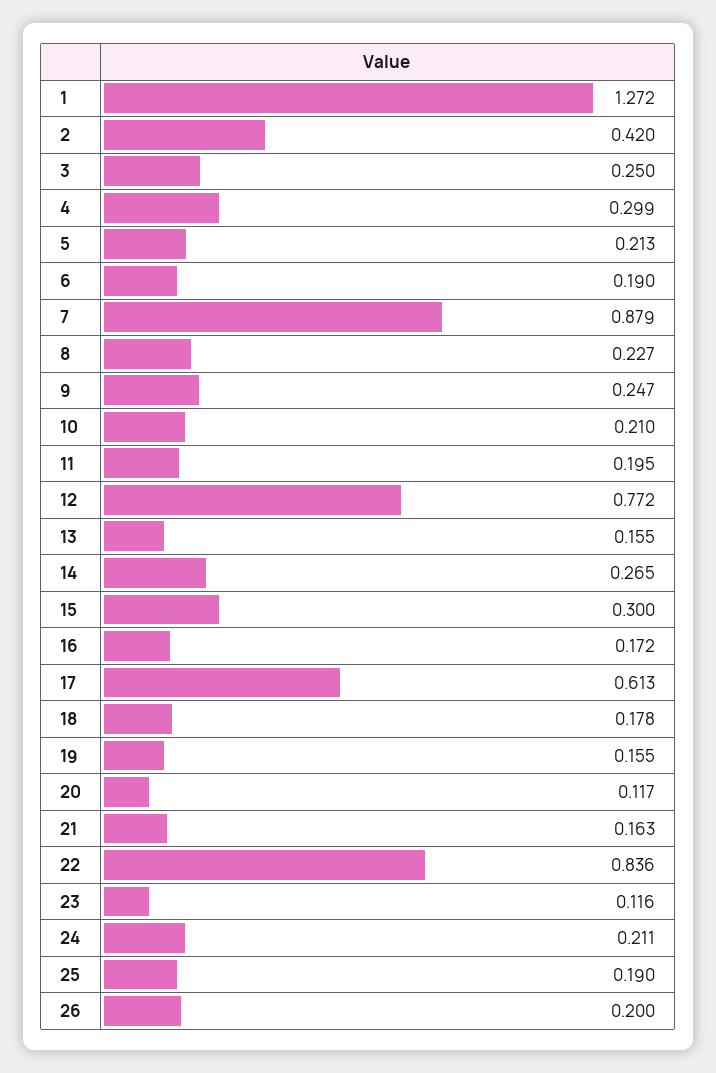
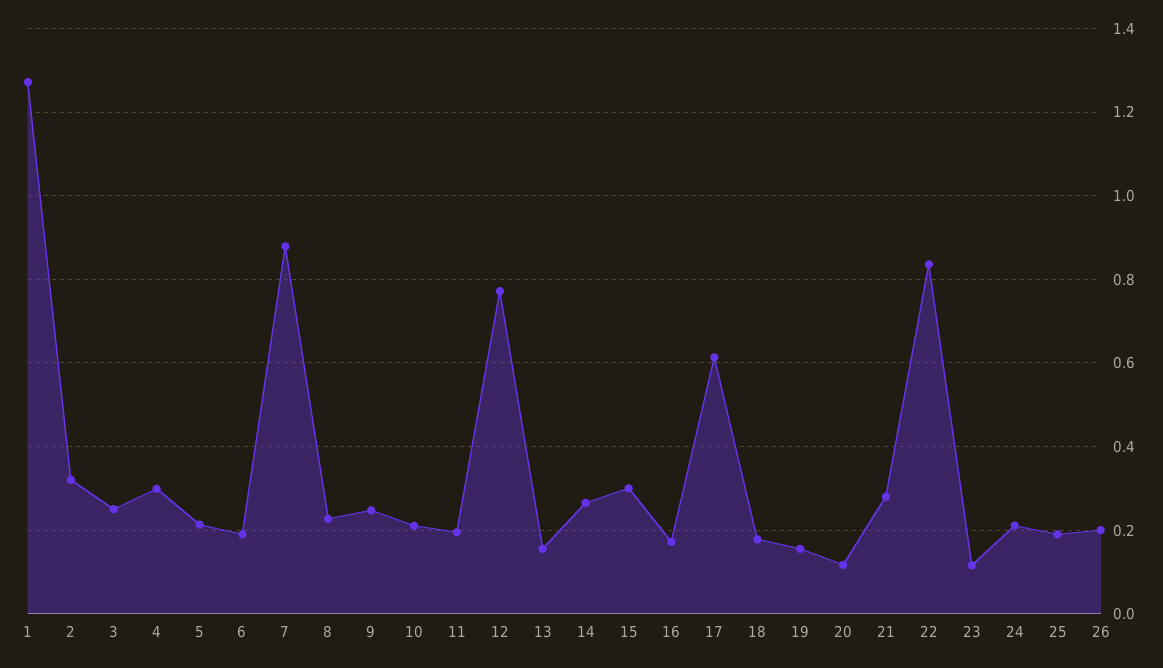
  {
    "1": 1.272,
-   "2": 0.42,
+   "2": 0.32,
    "3": 0.25,
    "4": 0.299,
    "5": 0.213,
    "6": 0.19,
    "7": 0.879,
    "8": 0.227,
    "9": 0.247,
    "10": 0.21,
    "11": 0.195,
    "12": 0.772,
    "13": 0.155,
    "14": 0.265,
    "15": 0.3,
    "16": 0.172,
    "17": 0.613,
    "18": 0.178,
    "19": 0.155,
    "20": 0.117,
-   "21": 0.163,
+   "21": 0.28,
    "22": 0.836,
    "23": 0.116,
    "24": 0.211,
    "25": 0.19,
    "26": 0.2
  }

